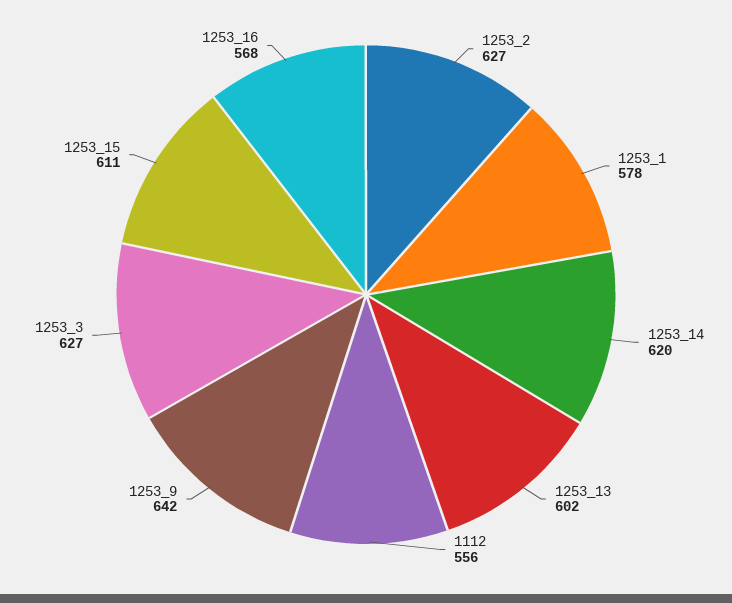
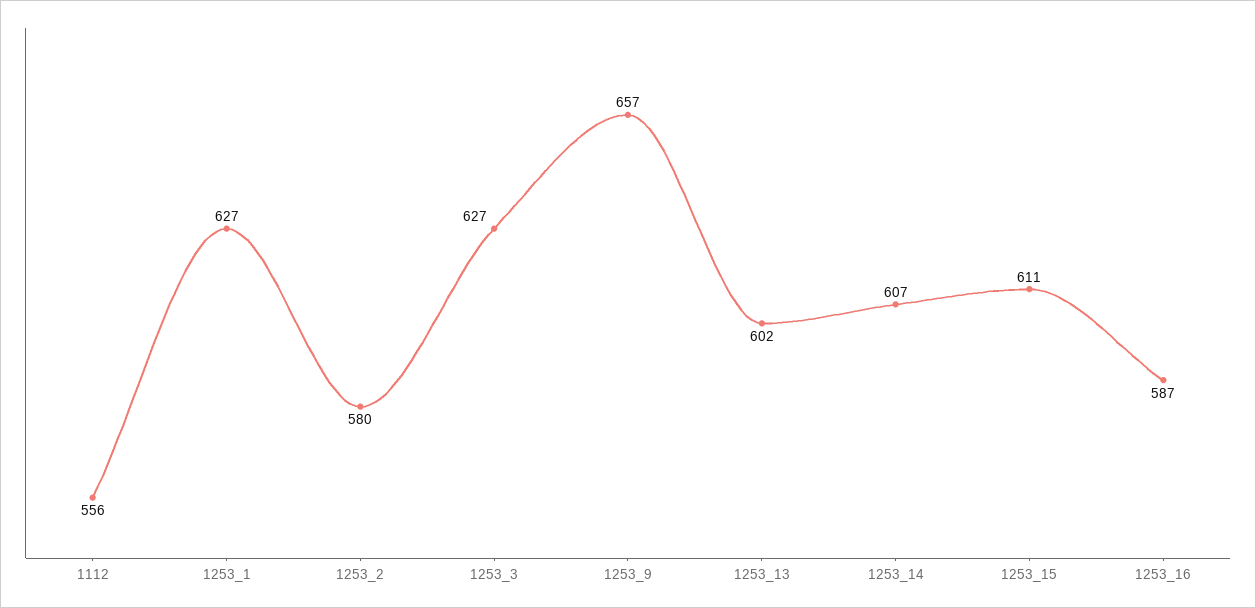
  {
-   "1253_2": 627,
+   "1253_2": 580,
-   "1253_1": 578,
+   "1253_1": 627,
-   "1253_14": 620,
+   "1253_14": 607,
    "1253_13": 602,
    "1112": 556,
-   "1253_9": 642,
+   "1253_9": 657,
    "1253_3": 627,
    "1253_15": 611,
-   "1253_16": 568
+   "1253_16": 587
  }

